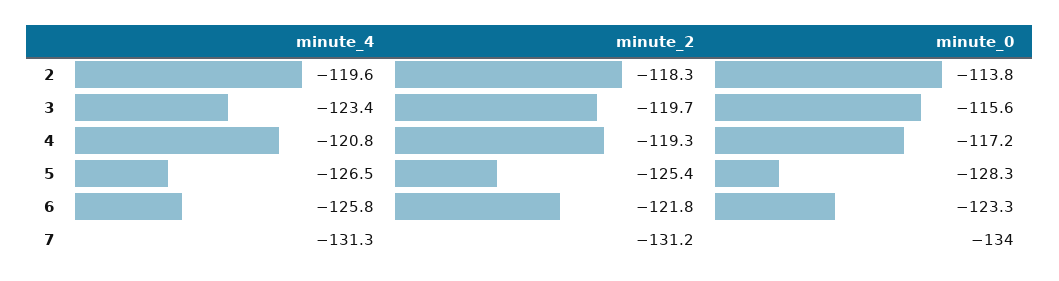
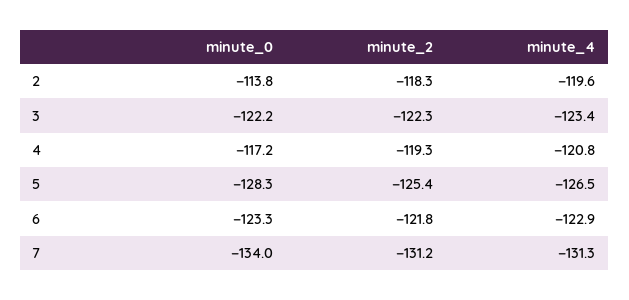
  {
    "minute_4": {
      "2": -119.6,
      "3": -123.4,
      "4": -120.8,
      "5": -126.5,
-     "6": -125.8,
+     "6": -122.9,
      "7": -131.3
    },
    "minute_2": {
      "2": -118.3,
-     "3": -119.7,
+     "3": -122.3,
      "4": -119.3,
      "5": -125.4,
      "6": -121.8,
      "7": -131.2
    },
    "minute_0": {
      "2": -113.8,
-     "3": -115.6,
+     "3": -122.2,
      "4": -117.2,
      "5": -128.3,
      "6": -123.3,
      "7": -134
    }
  }

